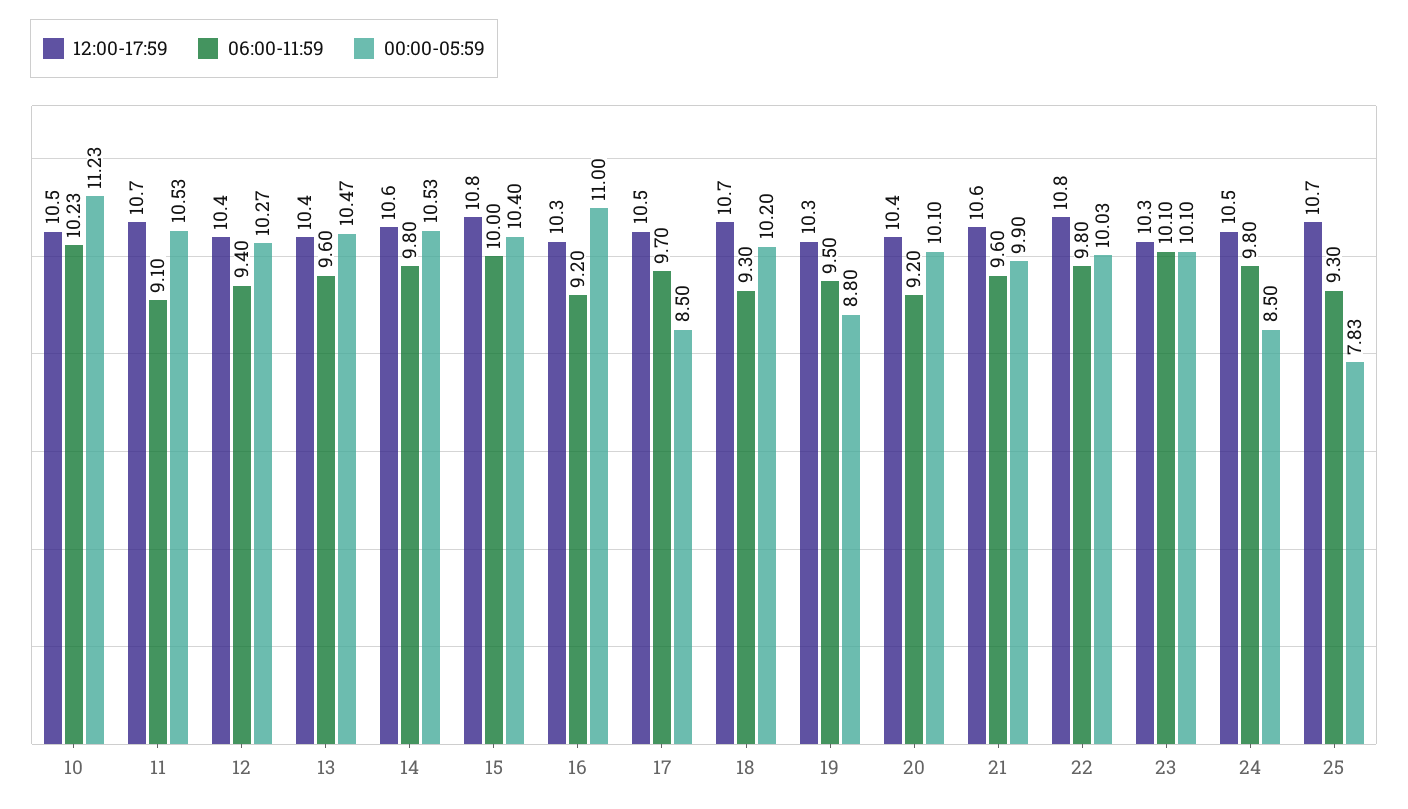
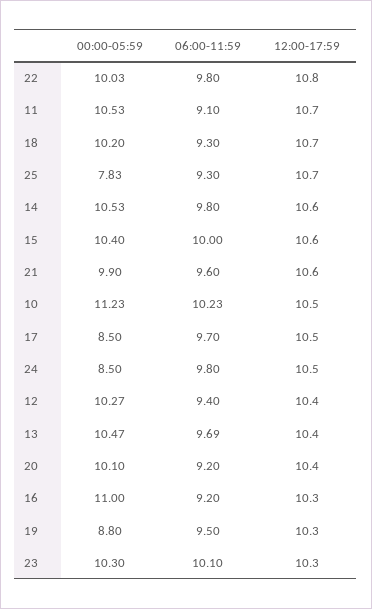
  {
    "12:00-17:59": {
      "10": 10.5,
      "11": 10.7,
      "12": 10.4,
      "13": 10.4,
      "14": 10.6,
-     "15": 10.8,
+     "15": 10.6,
      "16": 10.3,
      "17": 10.5,
      "18": 10.7,
      "19": 10.3,
      "20": 10.4,
      "21": 10.6,
      "22": 10.8,
      "23": 10.3,
      "24": 10.5,
      "25": 10.7
    },
    "06:00-11:59": {
      "10": 10.23,
      "11": 9.1,
      "12": 9.4,
-     "13": 9.6,
+     "13": 9.69,
      "14": 9.8,
      "15": 10,
      "16": 9.2,
      "17": 9.7,
      "18": 9.3,
      "19": 9.5,
      "20": 9.2,
      "21": 9.6,
      "22": 9.8,
      "23": 10.1,
      "24": 9.8,
      "25": 9.3
    },
    "00:00-05:59": {
      "10": 11.23,
      "11": 10.53,
      "12": 10.27,
      "13": 10.47,
      "14": 10.53,
      "15": 10.4,
      "16": 11,
      "17": 8.5,
      "18": 10.2,
      "19": 8.8,
      "20": 10.1,
      "21": 9.9,
      "22": 10.03,
-     "23": 10.1,
+     "23": 10.3,
      "24": 8.5,
      "25": 7.83
    }
  }

